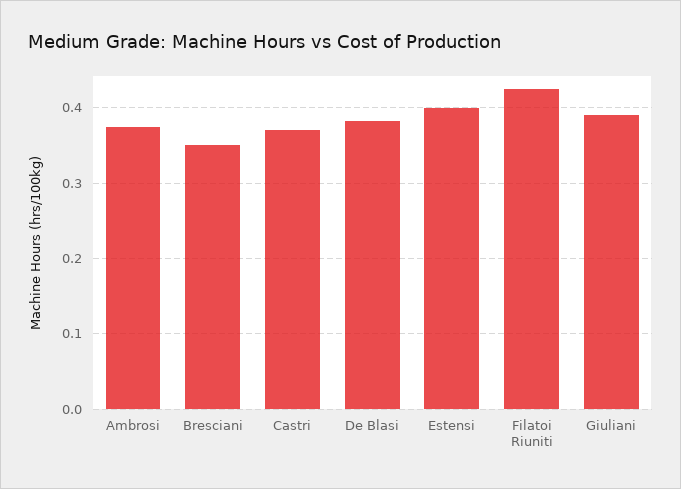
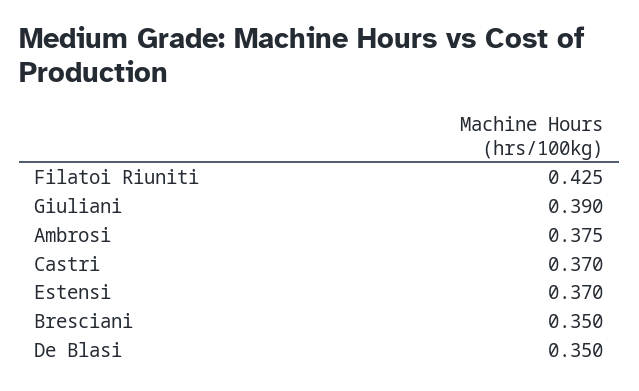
  {
    "Ambrosi": 0.375,
    "Bresciani": 0.35,
    "Castri": 0.37,
-   "De Blasi": 0.38,
+   "De Blasi": 0.35,
-   "Estensi": 0.4,
+   "Estensi": 0.37,
    "Filatoi Riuniti": 0.425,
    "Giuliani": 0.39
  }

